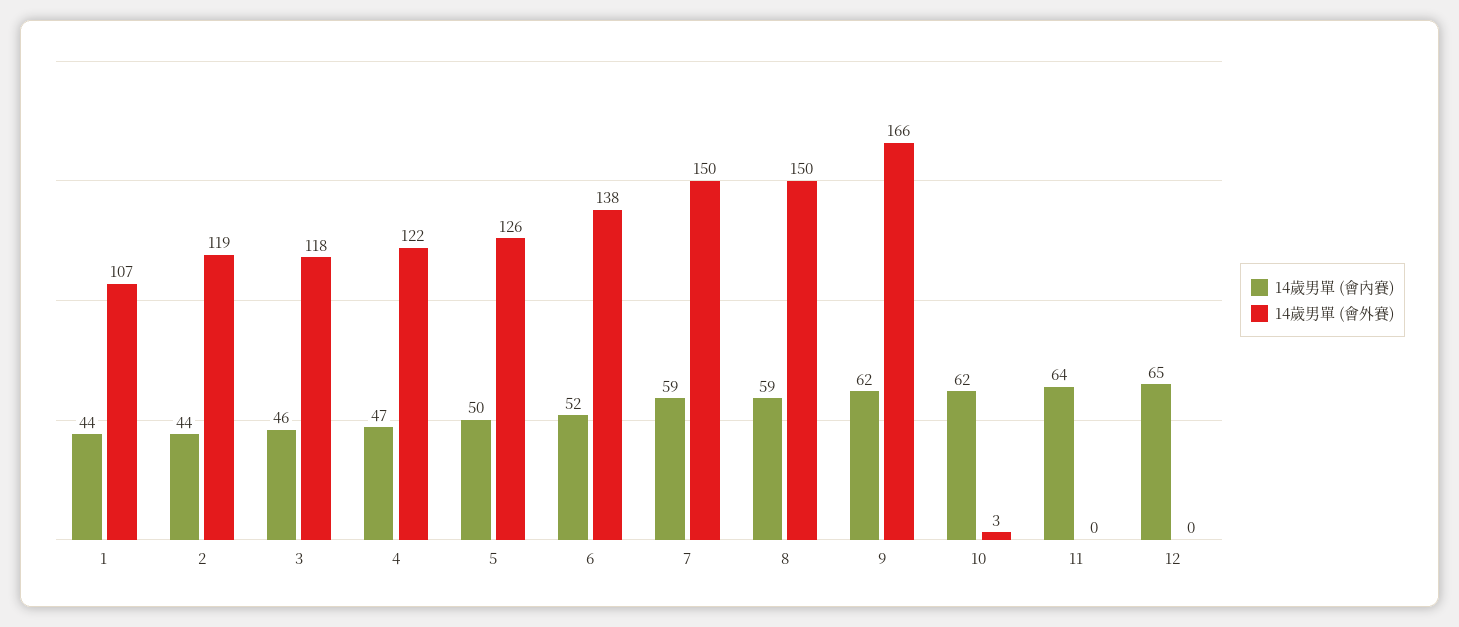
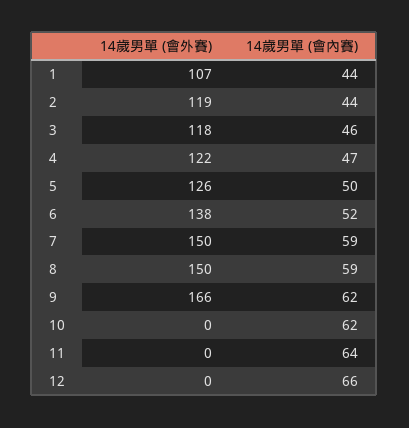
  {
    "14歲男單 (會內賽)": {
      "1": 44,
      "2": 44,
      "3": 46,
      "4": 47,
      "5": 50,
      "6": 52,
      "7": 59,
      "8": 59,
      "9": 62,
      "10": 62,
      "11": 64,
-     "12": 65
+     "12": 66
    },
    "14歲男單 (會外賽)": {
      "1": 107,
      "2": 119,
      "3": 118,
      "4": 122,
      "5": 126,
      "6": 138,
      "7": 150,
      "8": 150,
      "9": 166,
-     "10": 3,
+     "10": 0,
      "11": 0,
      "12": 0
    }
  }

